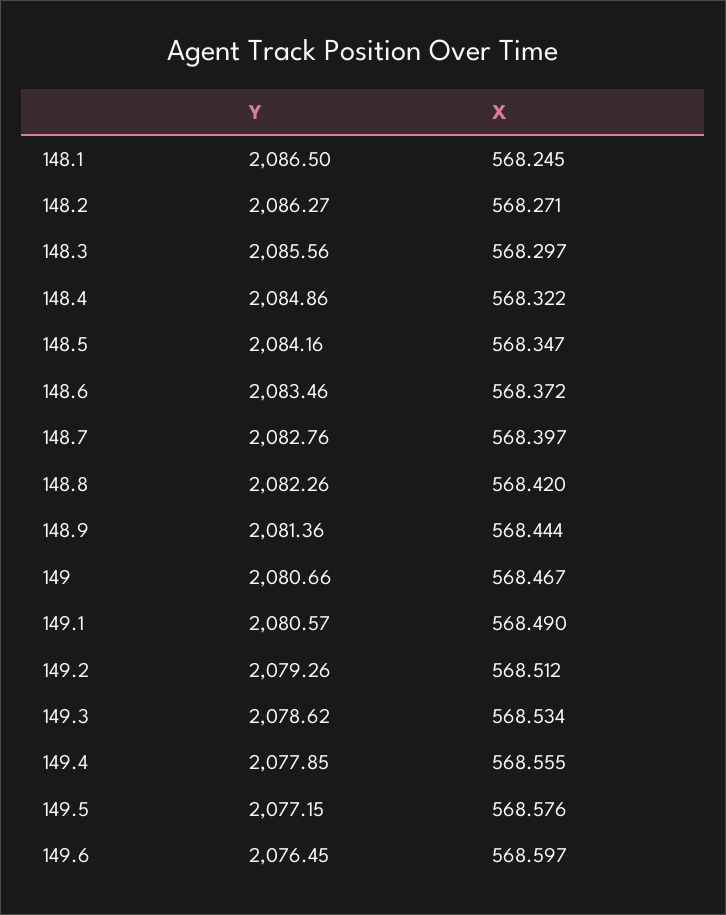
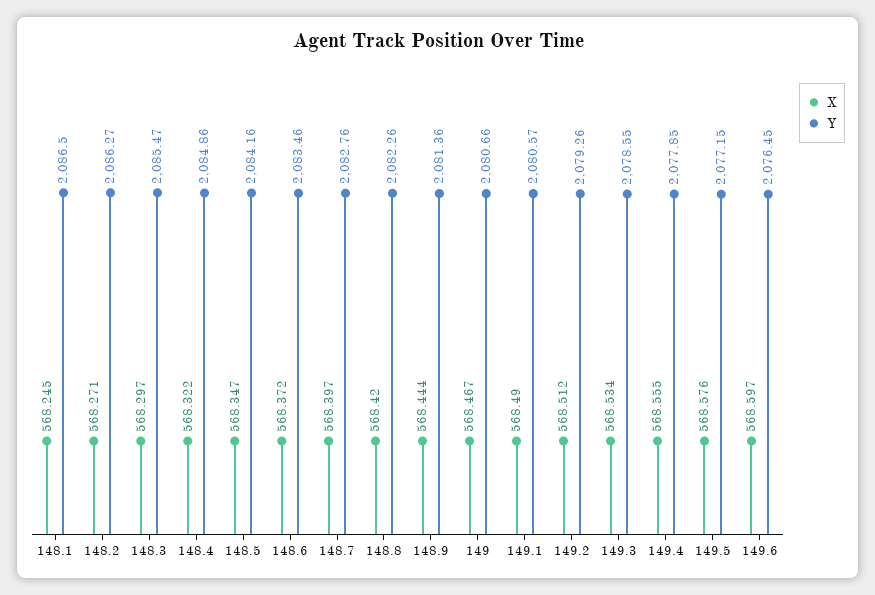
  {
    "Y": {
      "148.1": 2086.5,
      "148.2": 2086.27,
-     "148.3": 2085.56,
+     "148.3": 2085.47,
      "148.4": 2084.86,
      "148.5": 2084.16,
      "148.6": 2083.46,
      "148.7": 2082.76,
      "148.8": 2082.26,
      "148.9": 2081.36,
      "149": 2080.66,
      "149.1": 2080.57,
      "149.2": 2079.26,
-     "149.3": 2078.62,
+     "149.3": 2078.55,
      "149.4": 2077.85,
      "149.5": 2077.15,
      "149.6": 2076.45
    },
    "X": {
      "148.1": 568.245,
      "148.2": 568.271,
      "148.3": 568.297,
      "148.4": 568.322,
      "148.5": 568.347,
      "148.6": 568.372,
      "148.7": 568.397,
      "148.8": 568.42,
      "148.9": 568.444,
      "149": 568.467,
      "149.1": 568.49,
      "149.2": 568.512,
      "149.3": 568.534,
      "149.4": 568.555,
      "149.5": 568.576,
      "149.6": 568.597
    }
  }

